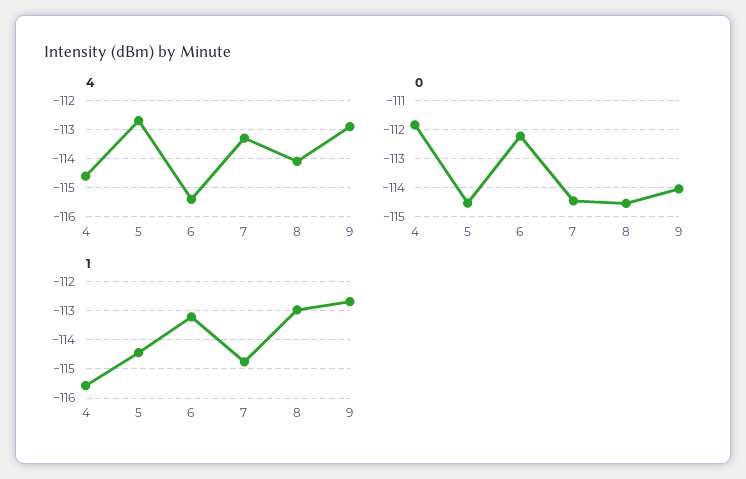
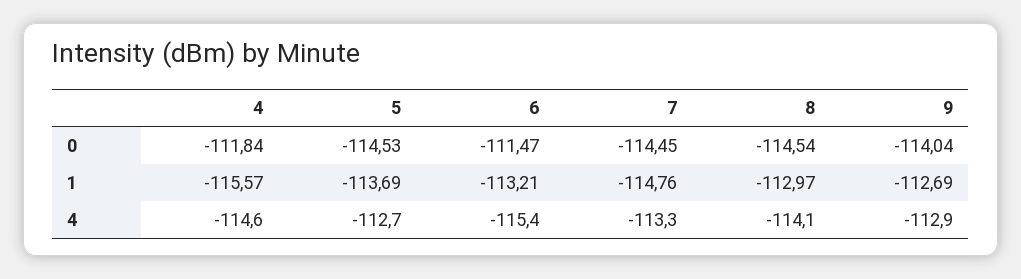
  {
    "4": {
      "4": -114.6,
      "5": -112.7,
      "6": -115.4,
      "7": -113.3,
      "8": -114.1,
      "9": -112.9
    },
    "0": {
      "4": -111.84,
      "5": -114.53,
-     "6": -112.25,
+     "6": -111.47,
      "7": -114.45,
      "8": -114.54,
      "9": -114.04
    },
    "1": {
      "4": -115.57,
-     "5": -114.5,
+     "5": -113.69,
      "6": -113.21,
      "7": -114.76,
      "8": -112.97,
      "9": -112.69
    }
  }

